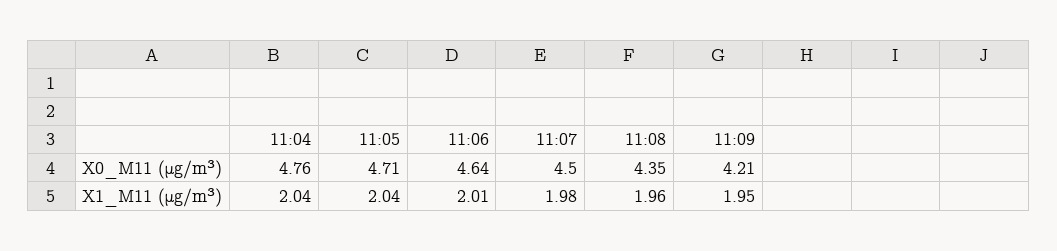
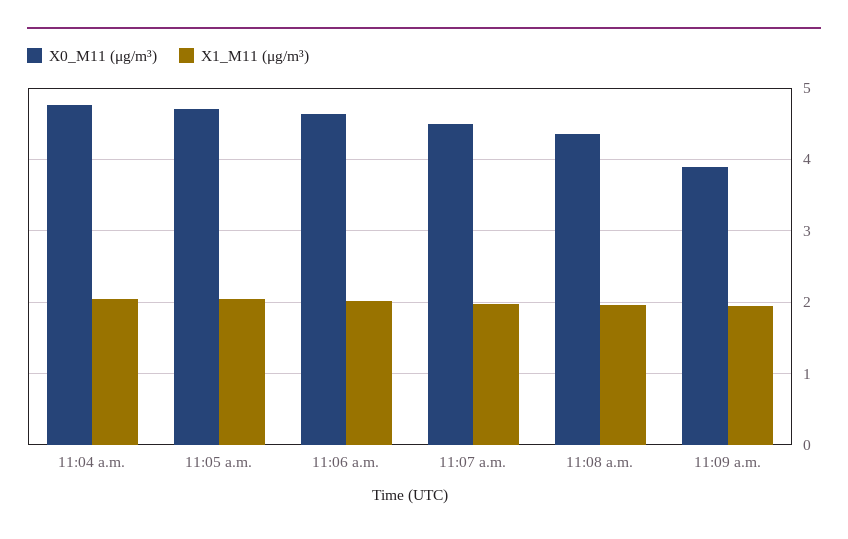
  {
    "X0_M11 (μg/m³)": {
      "11:04": 4.76,
      "11:05": 4.71,
      "11:06": 4.64,
      "11:07": 4.5,
      "11:08": 4.35,
-     "11:09": 4.21
+     "11:09": 3.9
    },
    "X1_M11 (μg/m³)": {
      "11:04": 2.04,
      "11:05": 2.04,
      "11:06": 2.01,
      "11:07": 1.98,
      "11:08": 1.96,
      "11:09": 1.95
    }
  }

